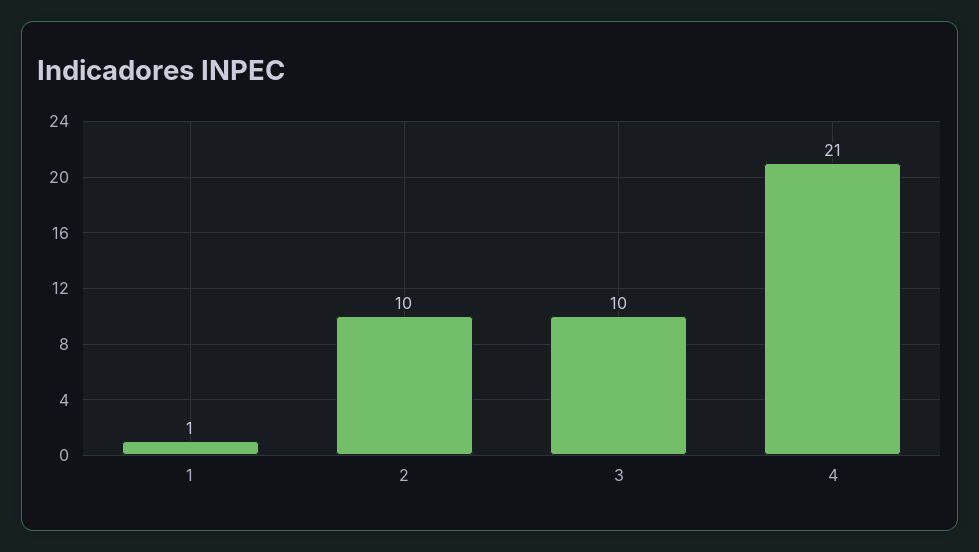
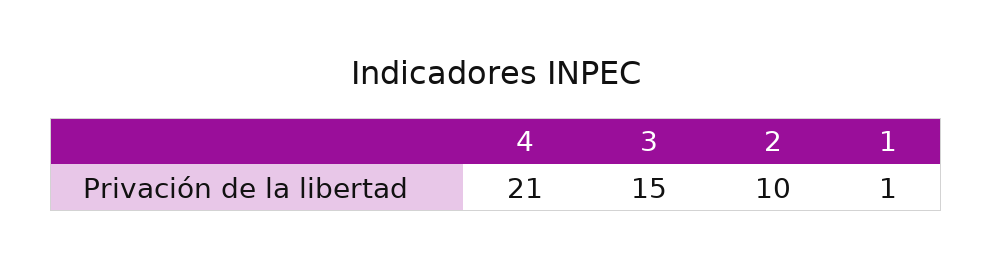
  {
    "1": 1,
    "2": 10,
-   "3": 10,
+   "3": 15,
    "4": 21
  }

